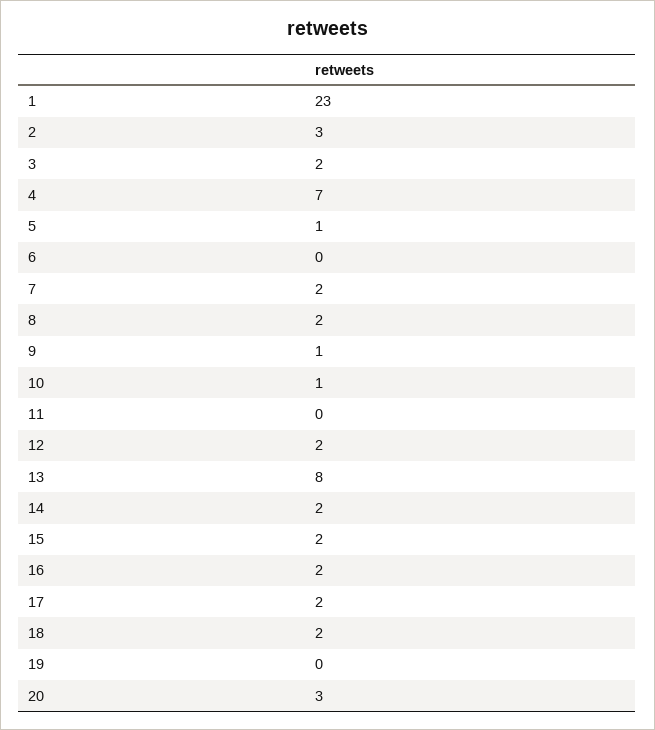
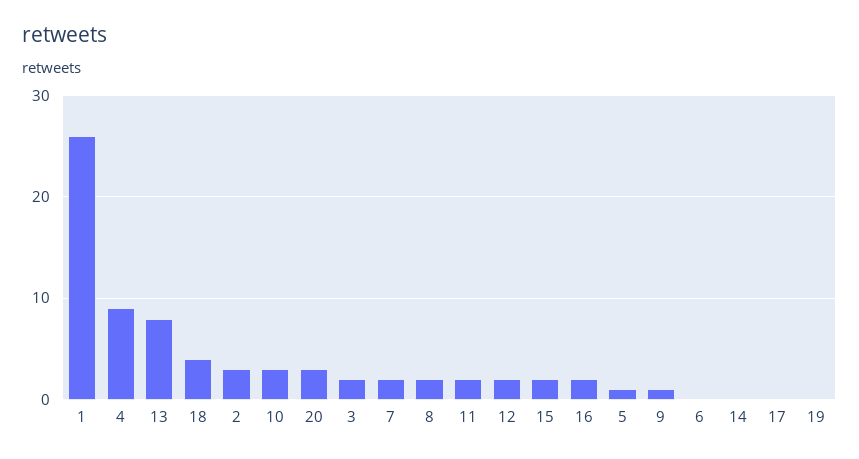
  {
-   "1": 23,
+   "1": 26,
    "2": 3,
    "3": 2,
-   "4": 7,
+   "4": 9,
    "5": 1,
    "6": 0,
    "7": 2,
    "8": 2,
    "9": 1,
-   "10": 1,
+   "10": 3,
-   "11": 0,
+   "11": 2,
    "12": 2,
    "13": 8,
-   "14": 2,
+   "14": 0,
    "15": 2,
    "16": 2,
-   "17": 2,
+   "17": 0,
-   "18": 2,
+   "18": 4,
    "19": 0,
    "20": 3
  }

